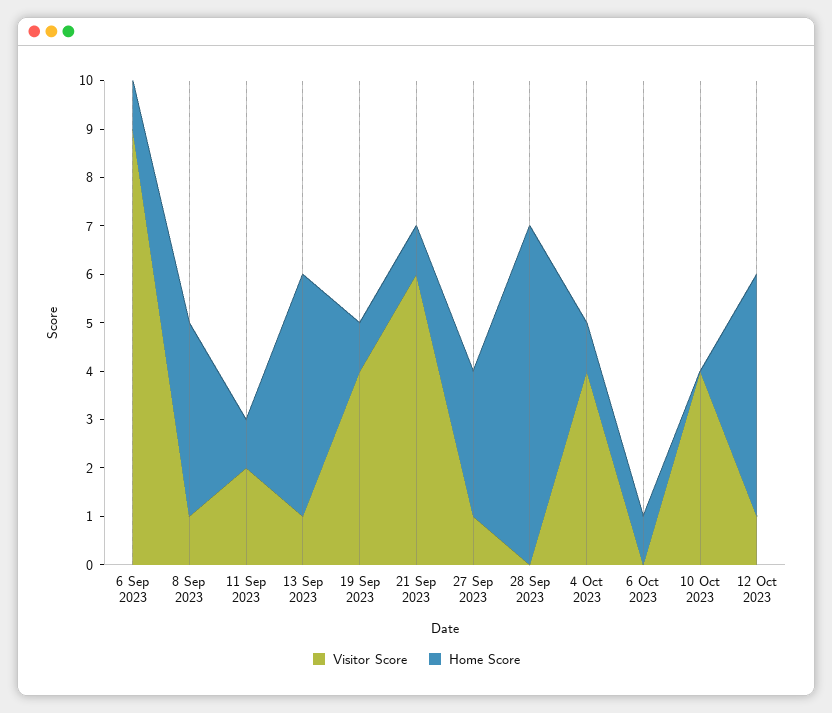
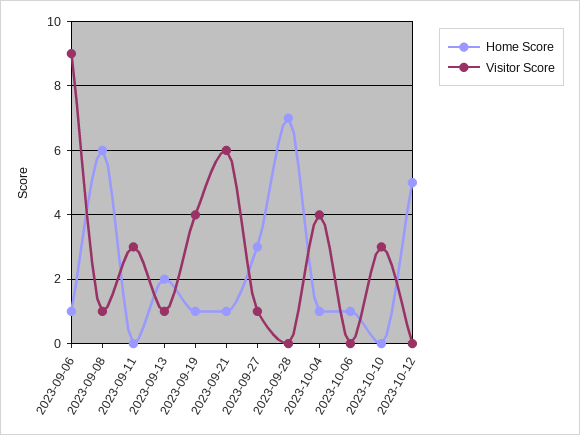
  {
    "Visitor Score": {
      "6 Sep 2023": 9,
      "8 Sep 2023": 1,
-     "11 Sep 2023": 2,
+     "11 Sep 2023": 3,
      "13 Sep 2023": 1,
      "19 Sep 2023": 4,
      "21 Sep 2023": 6,
      "27 Sep 2023": 1,
      "28 Sep 2023": 0,
      "4 Oct 2023": 4,
      "6 Oct 2023": 0,
-     "10 Oct 2023": 4,
+     "10 Oct 2023": 3,
-     "12 Oct 2023": 1
+     "12 Oct 2023": 0
    },
    "Home Score": {
      "6 Sep 2023": 1,
-     "8 Sep 2023": 4,
+     "8 Sep 2023": 6,
-     "11 Sep 2023": 1,
+     "11 Sep 2023": 0,
-     "13 Sep 2023": 5,
+     "13 Sep 2023": 2,
      "19 Sep 2023": 1,
      "21 Sep 2023": 1,
      "27 Sep 2023": 3,
      "28 Sep 2023": 7,
      "4 Oct 2023": 1,
      "6 Oct 2023": 1,
      "10 Oct 2023": 0,
      "12 Oct 2023": 5
    }
  }

